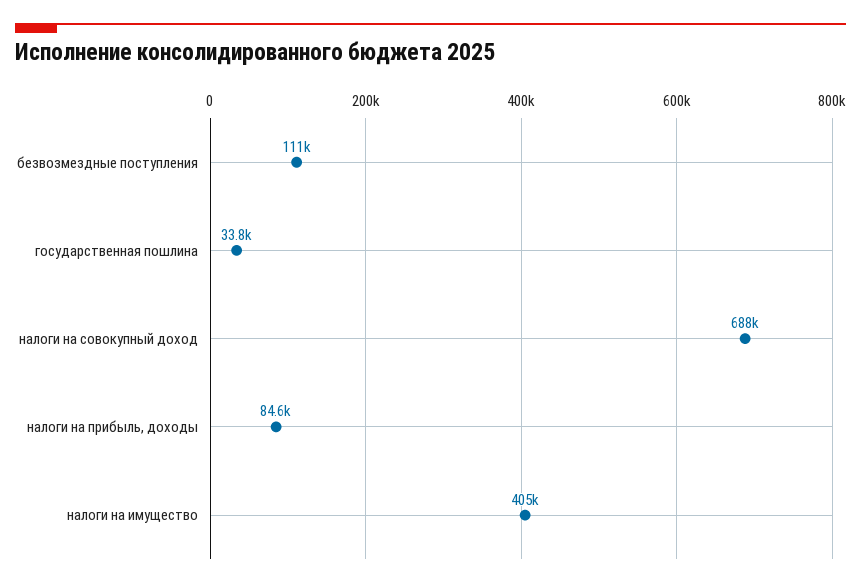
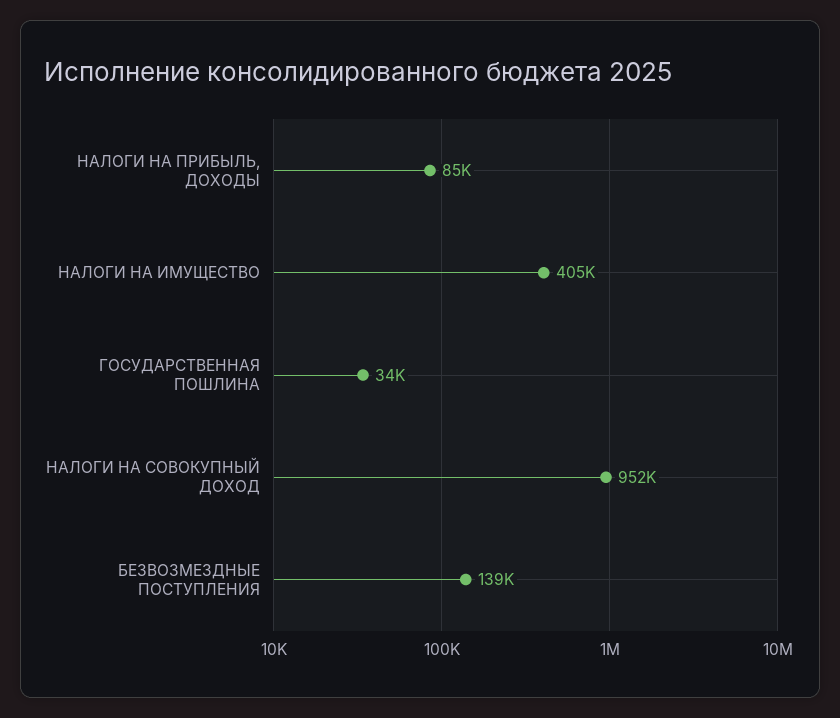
  {
-   "безвозмездные поступления": 111000,
+   "безвозмездные поступления": 139000,
    "государственная пошлина": 33800,
-   "налоги на совокупный доход": 688000,
+   "налоги на совокупный доход": 952000,
    "налоги на прибыль, доходы": 84600,
    "налоги на имущество": 405000
  }

